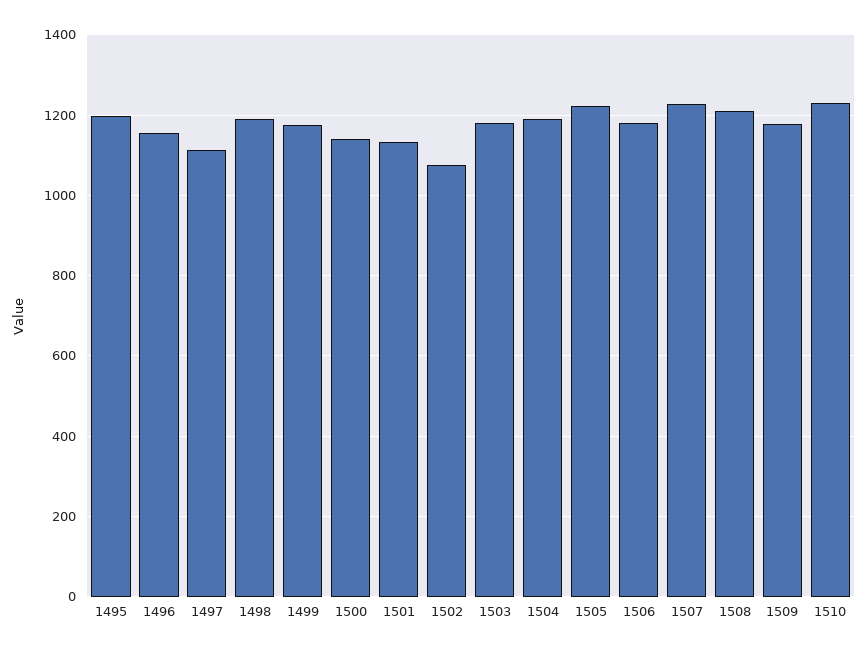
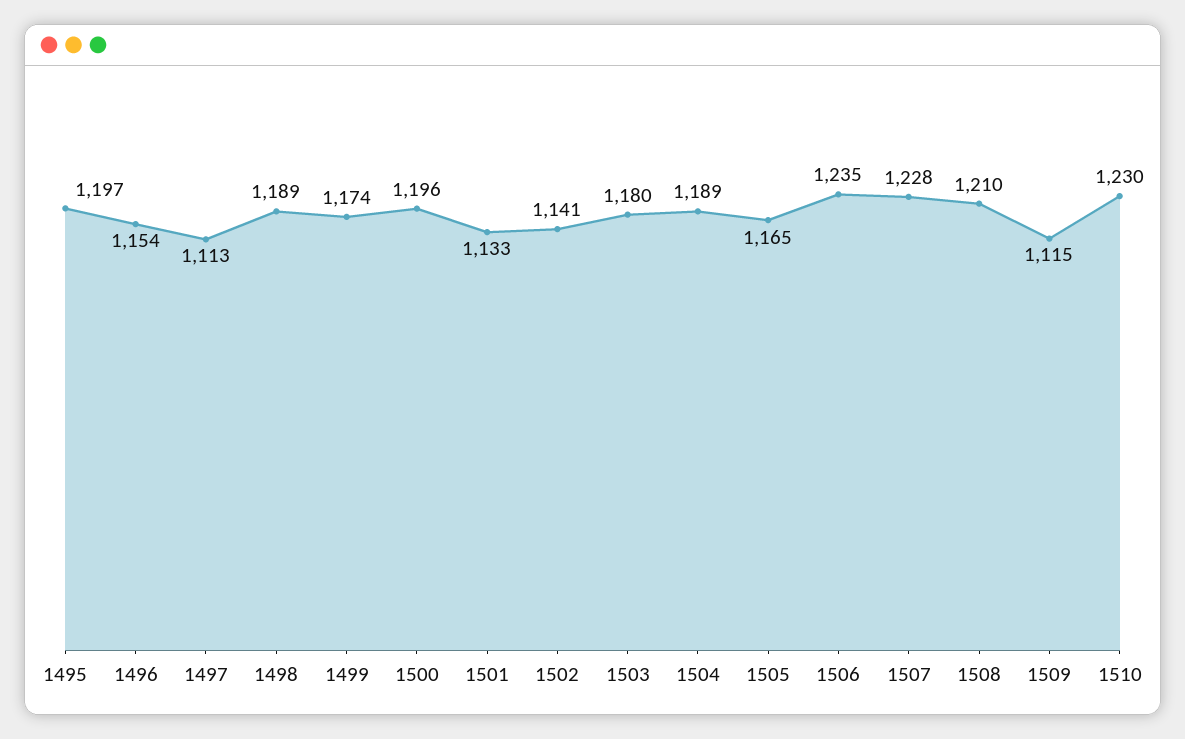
  {
    "1495": 1197,
    "1496": 1154,
    "1497": 1113,
    "1498": 1189,
    "1499": 1174,
-   "1500": 1140,
+   "1500": 1196,
    "1501": 1133,
-   "1502": 1080,
+   "1502": 1141,
    "1503": 1180,
    "1504": 1189,
-   "1505": 1220,
+   "1505": 1165,
-   "1506": 1180,
+   "1506": 1235,
    "1507": 1228,
    "1508": 1210,
-   "1509": 1180,
+   "1509": 1115,
    "1510": 1230
  }

